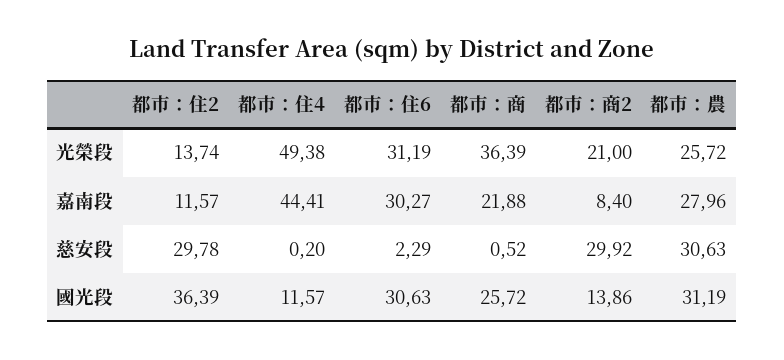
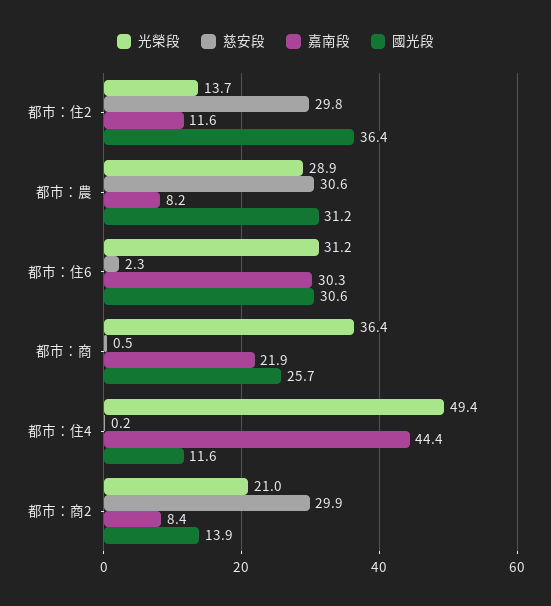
  {
    "光榮段": {
      "都市：住2": 13.74,
      "都市：住4": 49.38,
      "都市：住6": 31.19,
      "都市：商": 36.39,
      "都市：商2": 21,
-     "都市：農": 25.72
+     "都市：農": 28.9
    },
    "嘉南段": {
      "都市：住2": 11.57,
      "都市：住4": 44.41,
      "都市：住6": 30.27,
      "都市：商": 21.88,
      "都市：商2": 8.4,
-     "都市：農": 27.96
+     "都市：農": 8.2
    },
    "慈安段": {
      "都市：住2": 29.78,
      "都市：住4": 0.2,
      "都市：住6": 2.29,
      "都市：商": 0.52,
      "都市：商2": 29.92,
      "都市：農": 30.63
    },
    "國光段": {
      "都市：住2": 36.39,
      "都市：住4": 11.57,
      "都市：住6": 30.63,
      "都市：商": 25.72,
      "都市：商2": 13.86,
      "都市：農": 31.19
    }
  }

